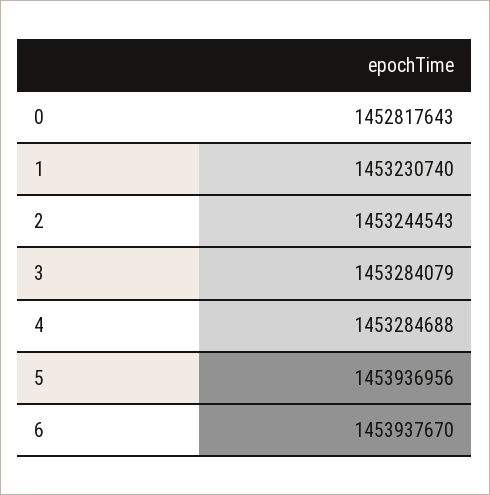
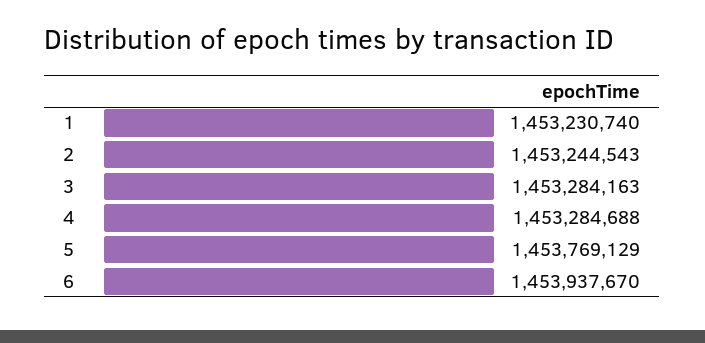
  {
-   "0": 1452817643,
    "1": 1453230740,
    "2": 1453244543,
-   "3": 1453284079,
+   "3": 1453284163,
    "4": 1453284688,
-   "5": 1453936956,
+   "5": 1453769129,
    "6": 1453937670
  }

